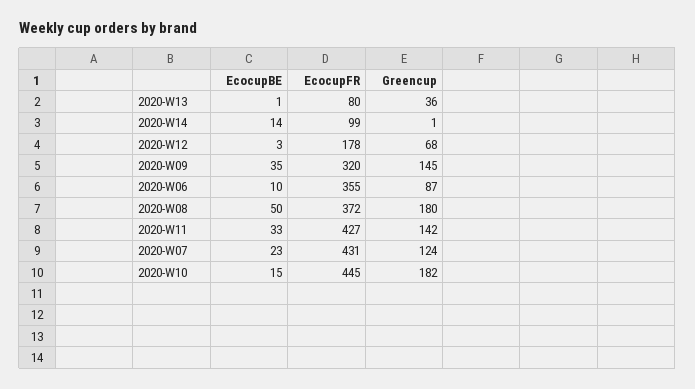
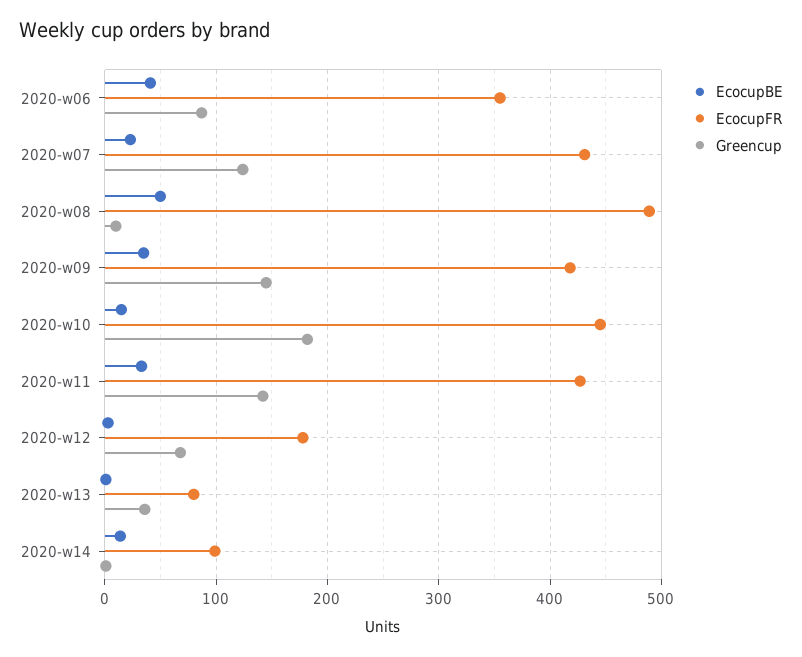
  {
    "EcocupBE": {
      "2020-W13": 1,
      "2020-W14": 14,
      "2020-W12": 3,
      "2020-W09": 35,
-     "2020-W06": 10,
+     "2020-W06": 40,
      "2020-W08": 50,
      "2020-W11": 33,
      "2020-W07": 23,
      "2020-W10": 15
    },
    "EcocupFR": {
      "2020-W13": 80,
      "2020-W14": 99,
      "2020-W12": 178,
-     "2020-W09": 320,
+     "2020-W09": 420,
      "2020-W06": 355,
-     "2020-W08": 372,
+     "2020-W08": 490,
      "2020-W11": 427,
      "2020-W07": 431,
      "2020-W10": 445
    },
    "Greencup": {
      "2020-W13": 36,
      "2020-W14": 1,
      "2020-W12": 68,
      "2020-W09": 145,
      "2020-W06": 87,
-     "2020-W08": 180,
+     "2020-W08": 10,
      "2020-W11": 142,
      "2020-W07": 124,
      "2020-W10": 182
    }
  }

